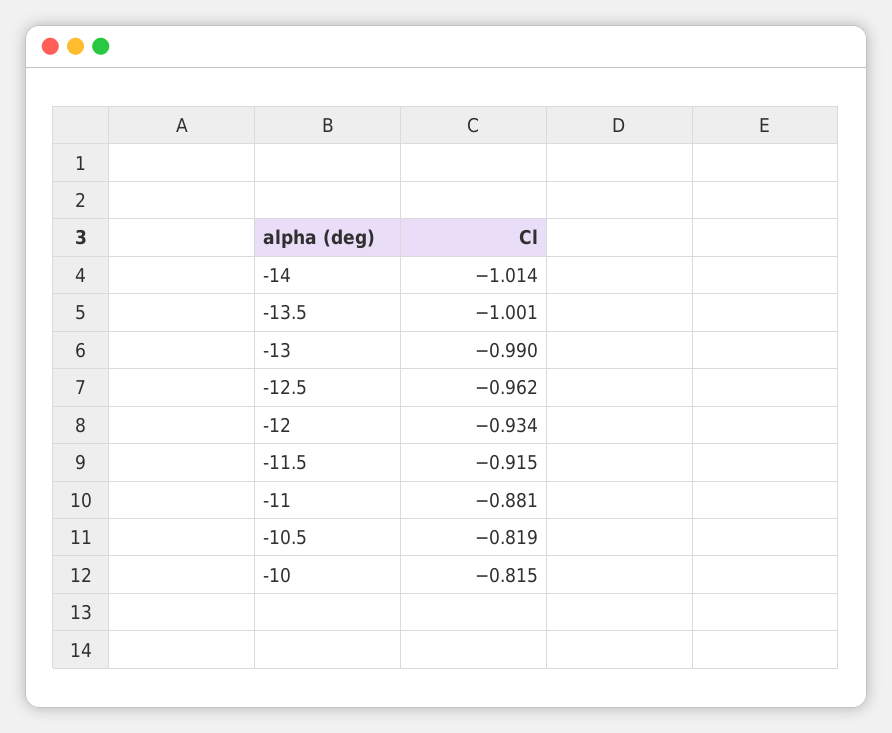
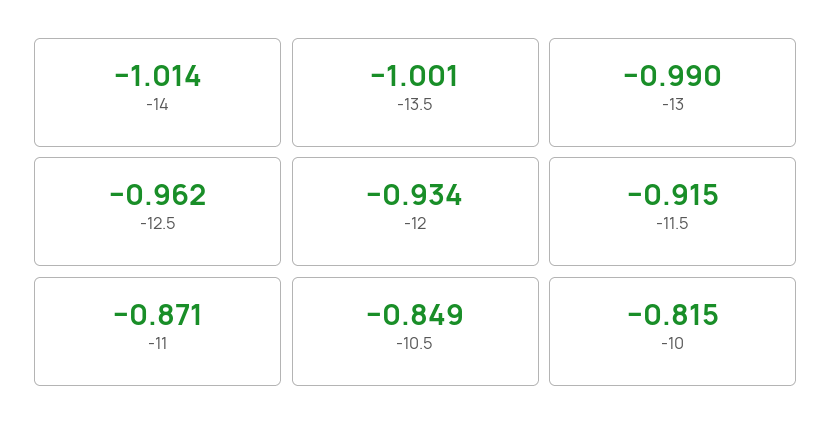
  {
    "-14": -1.014,
    "-13.5": -1.001,
    "-13": -0.99,
    "-12.5": -0.962,
    "-12": -0.934,
    "-11.5": -0.915,
-   "-11": -0.881,
+   "-11": -0.871,
-   "-10.5": -0.819,
+   "-10.5": -0.849,
    "-10": -0.815
  }

